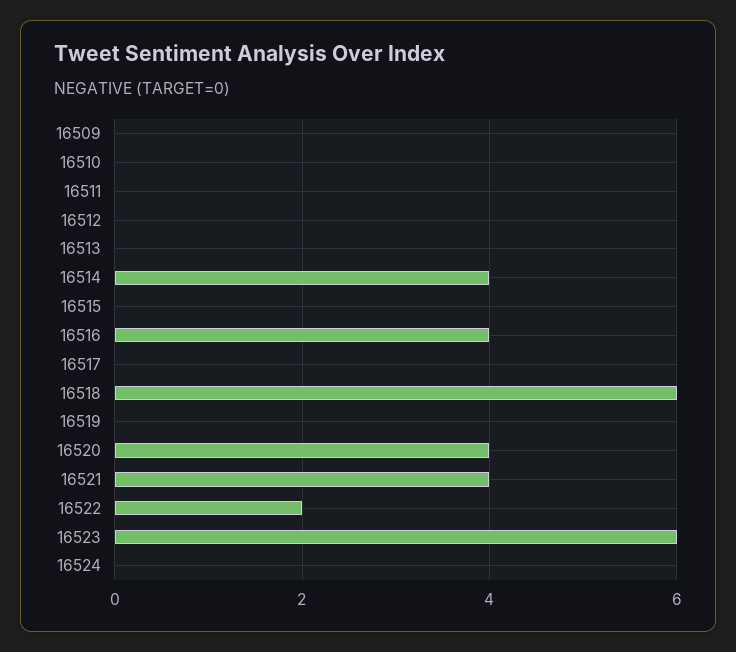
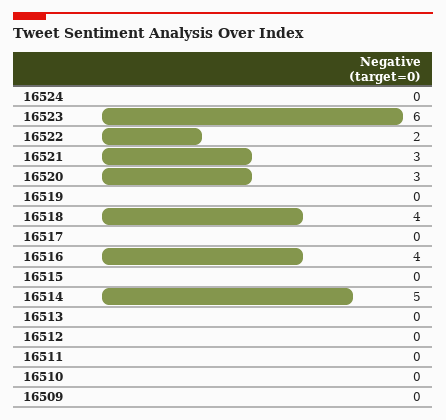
  {
    "16509": 0,
    "16510": 0,
    "16511": 0,
    "16512": 0,
    "16513": 0,
-   "16514": 4,
+   "16514": 5,
    "16515": 0,
    "16516": 4,
    "16517": 0,
-   "16518": 6,
+   "16518": 4,
    "16519": 0,
-   "16520": 4,
+   "16520": 3,
-   "16521": 4,
+   "16521": 3,
    "16522": 2,
    "16523": 6,
    "16524": 0
  }

